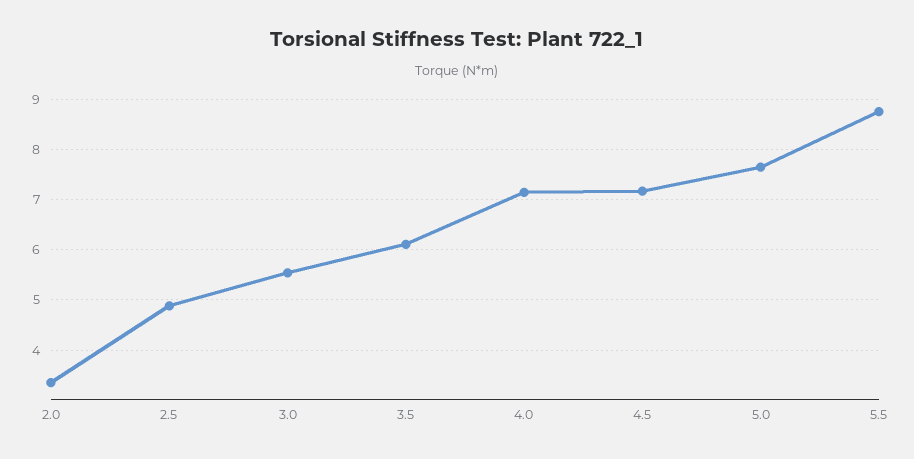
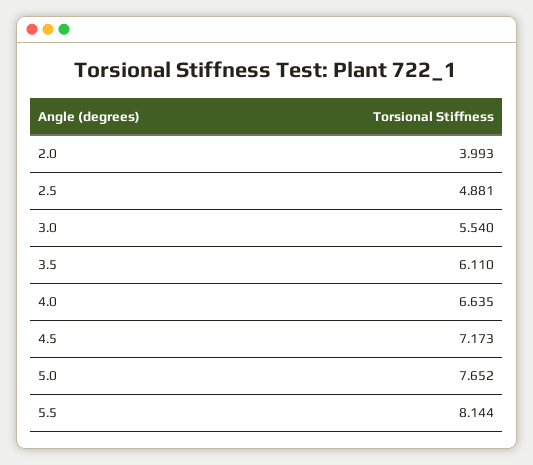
  {
-   "2.0": 3.4,
+   "2.0": 3.993,
    "2.5": 4.881,
    "3.0": 5.54,
    "3.5": 6.11,
-   "4.0": 7.2,
+   "4.0": 6.635,
    "4.5": 7.173,
    "5.0": 7.652,
-   "5.5": 8.8
+   "5.5": 8.144
  }

